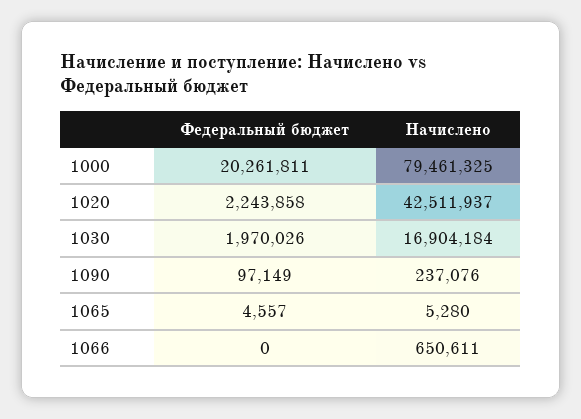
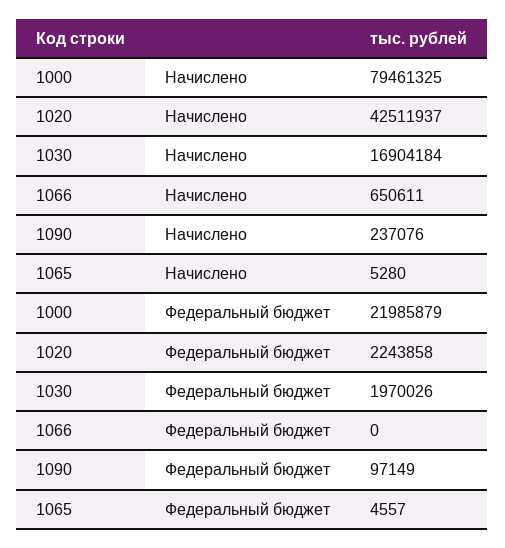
  {
    "Федеральный бюджет": {
-     "1000": 20261811,
+     "1000": 21985879,
      "1020": 2243858,
      "1030": 1970026,
      "1090": 97149,
      "1065": 4557,
      "1066": 0
    },
    "Начислено": {
      "1000": 79461325,
      "1020": 42511937,
      "1030": 16904184,
      "1090": 237076,
      "1065": 5280,
      "1066": 650611
    }
  }

